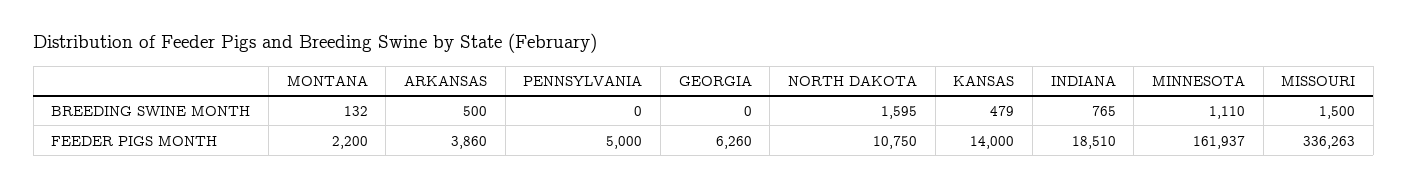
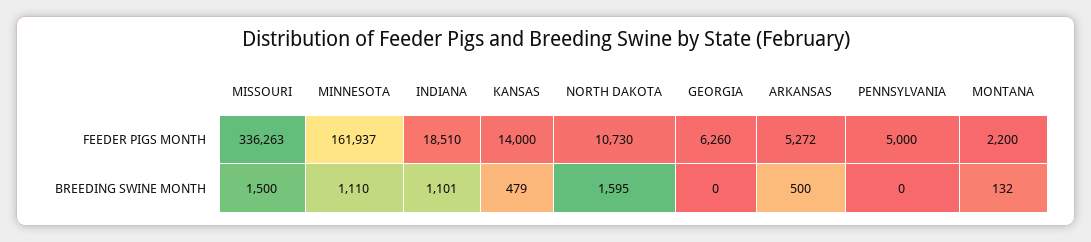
  {
    "MONTANA": {
      "BREEDING SWINE MONTH": 132,
      "FEEDER PIGS MONTH": 2200
    },
    "ARKANSAS": {
      "BREEDING SWINE MONTH": 500,
-     "FEEDER PIGS MONTH": 3860
+     "FEEDER PIGS MONTH": 5272
    },
    "PENNSYLVANIA": {
      "BREEDING SWINE MONTH": 0,
      "FEEDER PIGS MONTH": 5000
    },
    "GEORGIA": {
      "BREEDING SWINE MONTH": 0,
      "FEEDER PIGS MONTH": 6260
    },
    "NORTH DAKOTA": {
      "BREEDING SWINE MONTH": 1595,
-     "FEEDER PIGS MONTH": 10750
+     "FEEDER PIGS MONTH": 10730
    },
    "KANSAS": {
      "BREEDING SWINE MONTH": 479,
      "FEEDER PIGS MONTH": 14000
    },
    "INDIANA": {
-     "BREEDING SWINE MONTH": 765,
+     "BREEDING SWINE MONTH": 1101,
      "FEEDER PIGS MONTH": 18510
    },
    "MINNESOTA": {
      "BREEDING SWINE MONTH": 1110,
      "FEEDER PIGS MONTH": 161937
    },
    "MISSOURI": {
      "BREEDING SWINE MONTH": 1500,
      "FEEDER PIGS MONTH": 336263
    }
  }

